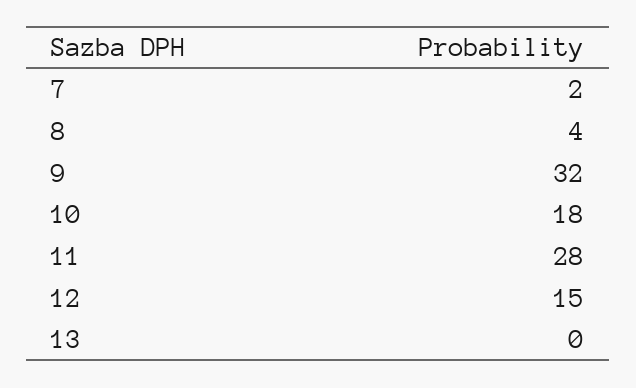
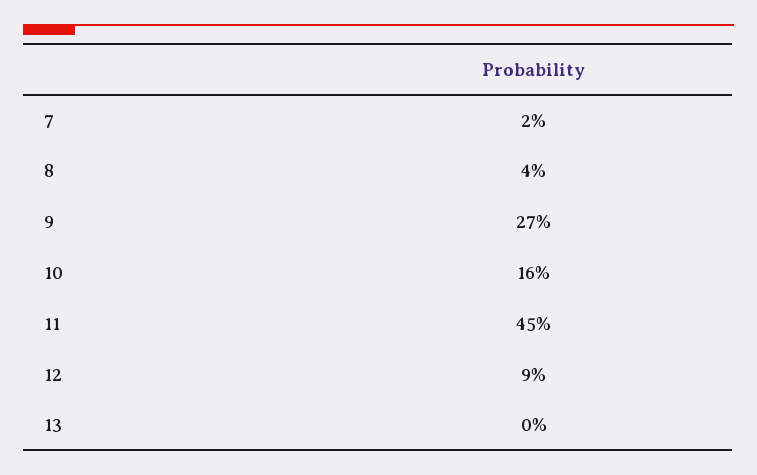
  {
    "7": 2,
    "8": 4,
-   "9": 32,
+   "9": 27,
-   "10": 18,
+   "10": 16,
-   "11": 28,
+   "11": 45,
-   "12": 15,
+   "12": 9,
    "13": 0
  }

